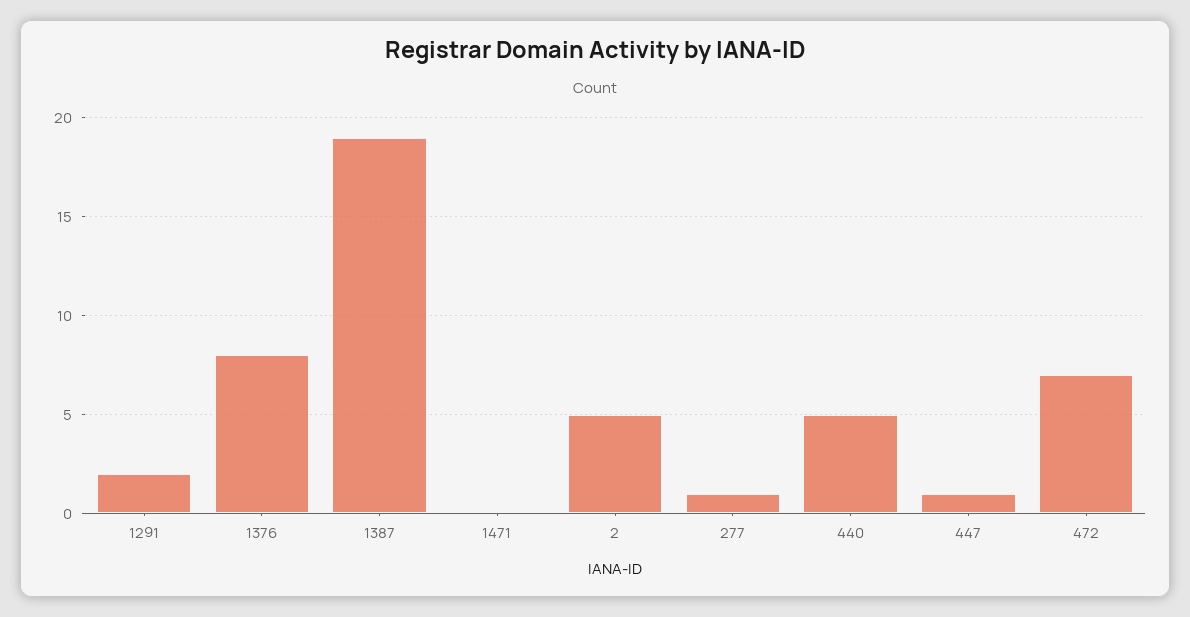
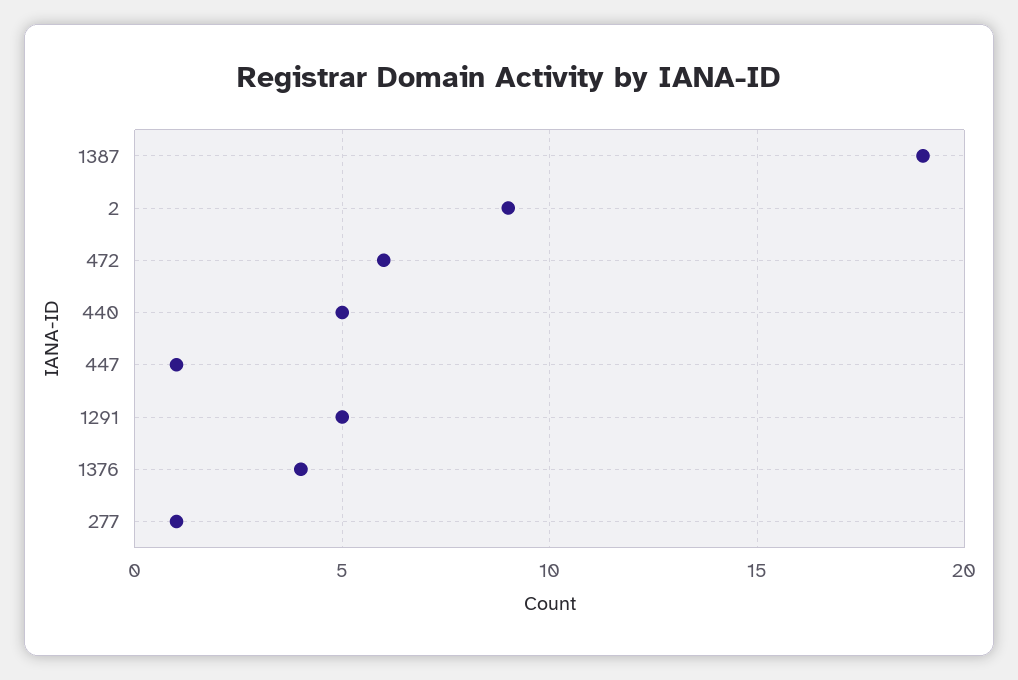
  {
-   "1291": 2,
+   "1291": 5,
-   "1376": 8,
+   "1376": 4,
    "1387": 19,
-   "1471": 0,
-   "2": 5,
+   "2": 9,
    "277": 1,
    "440": 5,
    "447": 1,
-   "472": 7
+   "472": 6
  }

